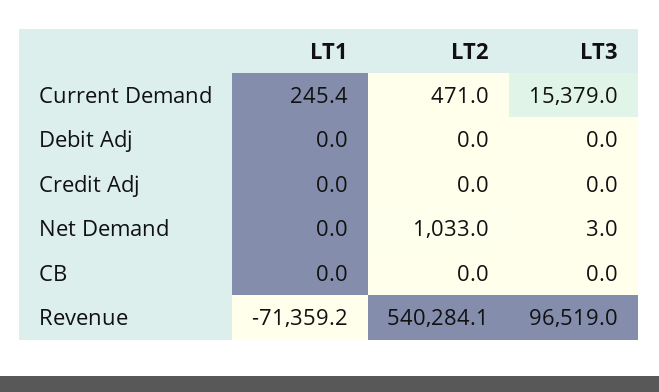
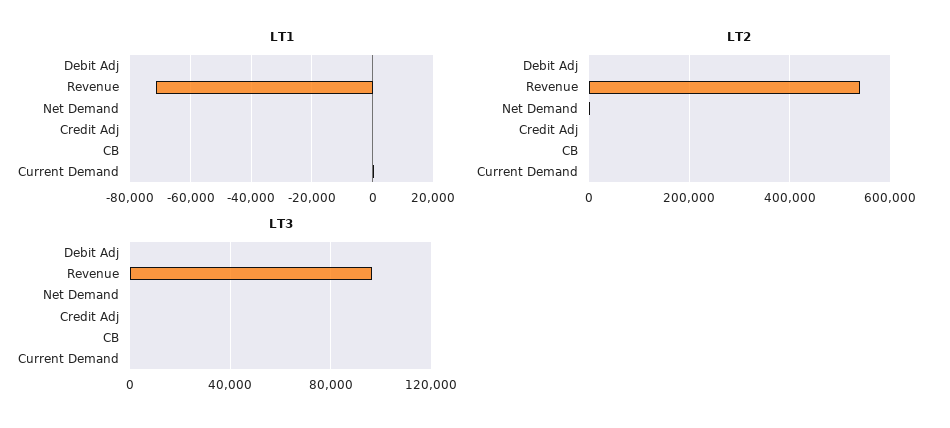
  {
    "LT1": {
      "Current Demand": 245.4,
      "Debit Adj": 0,
      "Credit Adj": 0,
      "Net Demand": 0,
      "CB": 0,
      "Revenue": -71359.2
    },
    "LT2": {
      "Current Demand": 471,
      "Debit Adj": 0,
      "Credit Adj": 0,
      "Net Demand": 1033,
      "CB": 0,
      "Revenue": 540284.1
    },
    "LT3": {
-     "Current Demand": 15379,
+     "Current Demand": 0,
      "Debit Adj": 0,
      "Credit Adj": 0,
      "Net Demand": 3,
      "CB": 0,
      "Revenue": 96519
    }
  }

